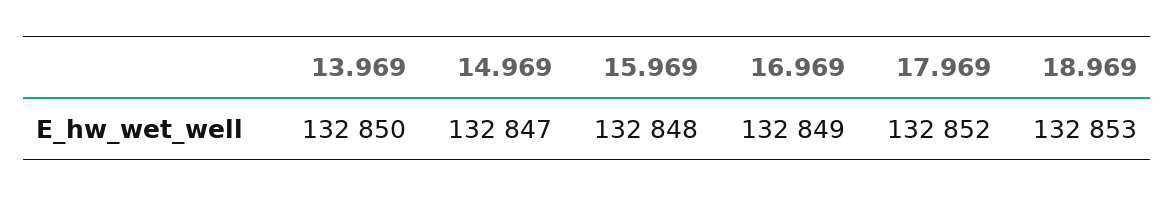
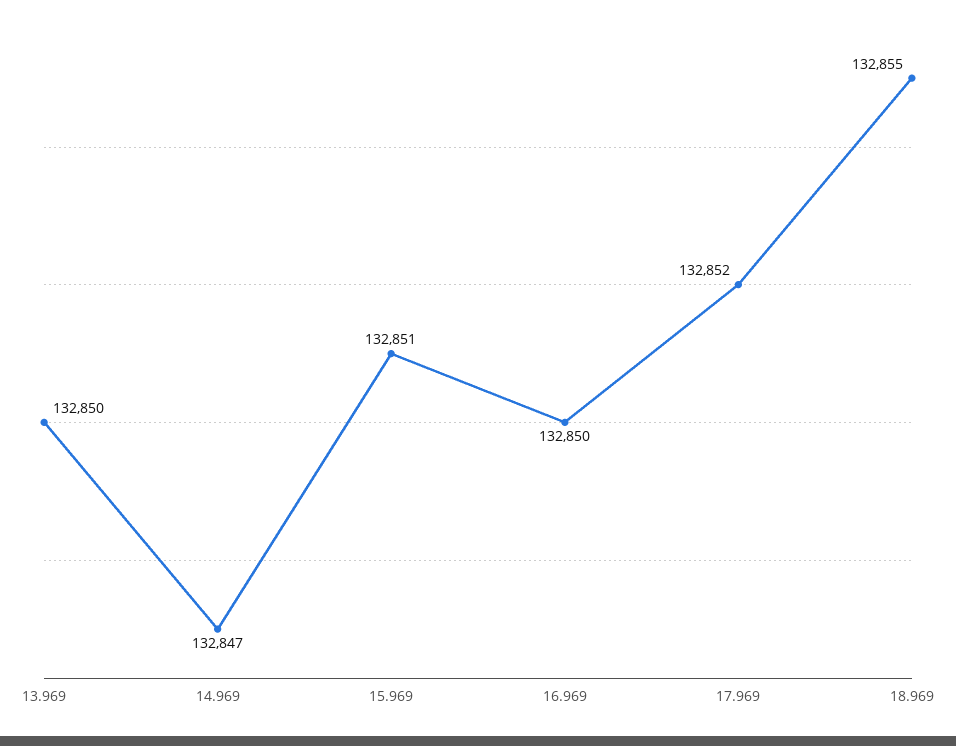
  {
    "13.969": 132850,
    "14.969": 132847,
-   "15.969": 132848,
+   "15.969": 132851,
-   "16.969": 132849,
+   "16.969": 132850,
    "17.969": 132852,
-   "18.969": 132853
+   "18.969": 132855
  }

